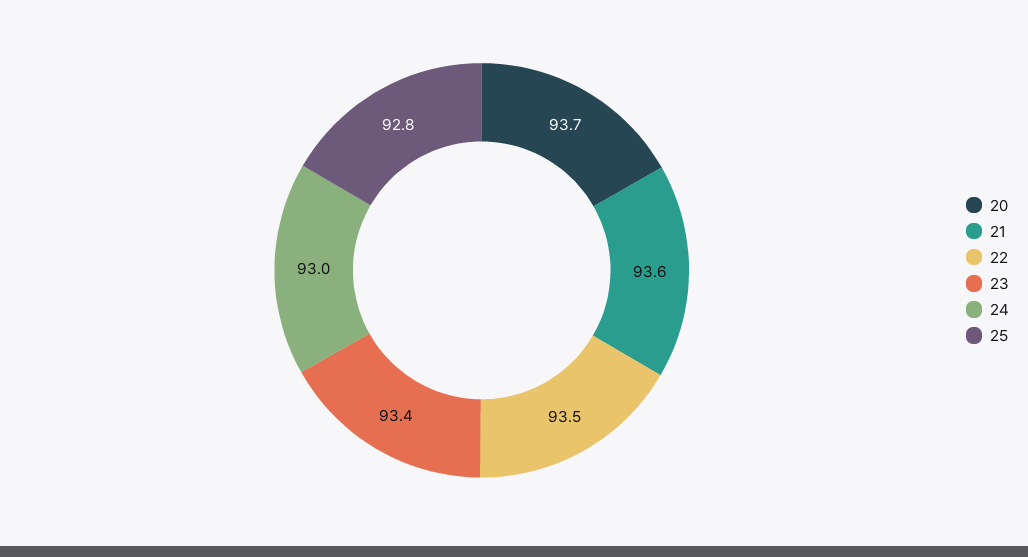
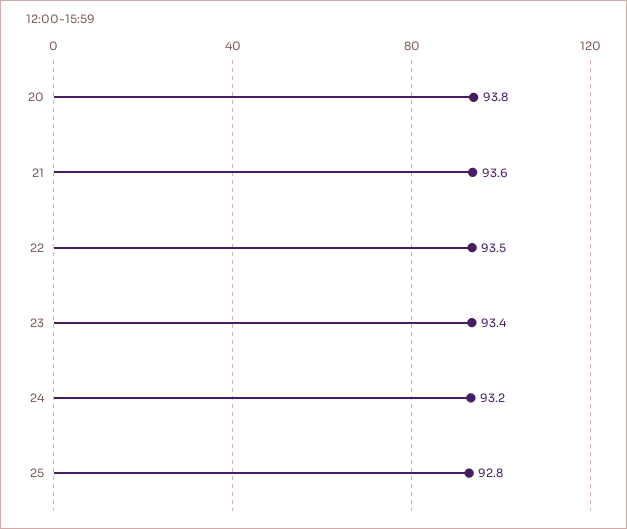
  {
-   "20": 93.7,
+   "20": 93.8,
    "21": 93.6,
    "22": 93.5,
    "23": 93.4,
-   "24": 93,
+   "24": 93.2,
    "25": 92.8
  }

